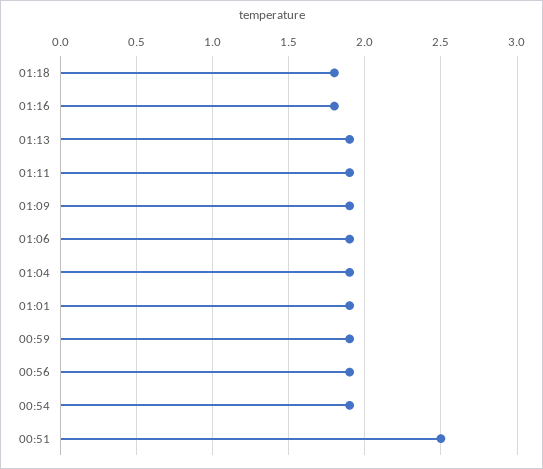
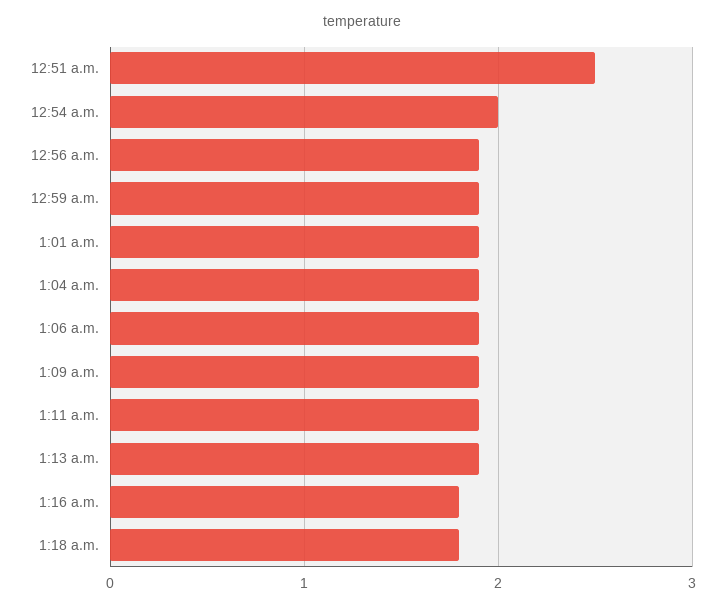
  {
    "01:18": 1.8,
    "01:16": 1.8,
    "01:13": 1.9,
    "01:11": 1.9,
    "01:09": 1.9,
    "01:06": 1.9,
    "01:04": 1.9,
    "01:01": 1.9,
    "00:59": 1.9,
    "00:56": 1.9,
-   "00:54": 1.9,
+   "00:54": 2,
    "00:51": 2.5
  }

